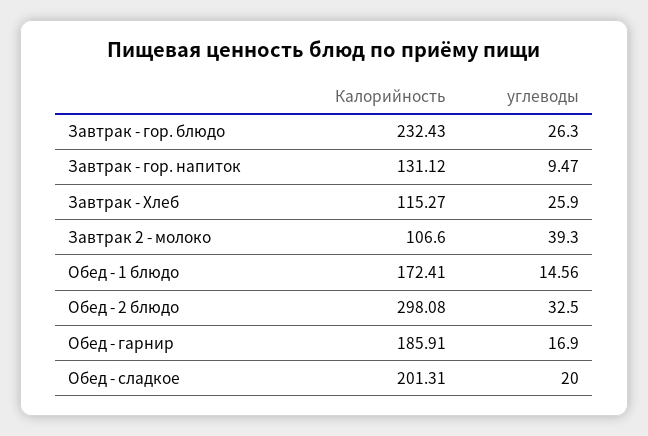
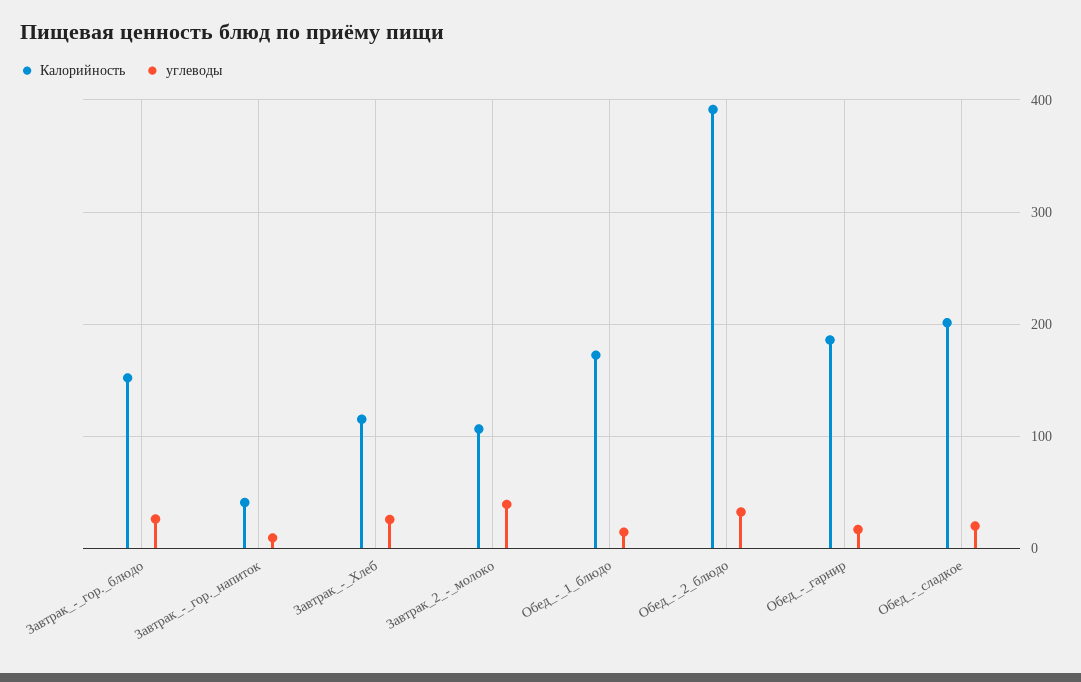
  {
    "Калорийность": {
-     "Завтрак - гор. блюдо": 232.43,
+     "Завтрак - гор. блюдо": 150,
-     "Завтрак - гор. напиток": 131.12,
+     "Завтрак - гор. напиток": 40,
      "Завтрак - Хлеб": 115.27,
      "Завтрак 2 - молоко": 106.6,
      "Обед - 1 блюдо": 172.41,
-     "Обед - 2 блюдо": 298.08,
+     "Обед - 2 блюдо": 390,
      "Обед - гарнир": 185.91,
      "Обед - сладкое": 201.31
    },
    "углеводы": {
      "Завтрак - гор. блюдо": 26.3,
      "Завтрак - гор. напиток": 9.47,
      "Завтрак - Хлеб": 25.9,
      "Завтрак 2 - молоко": 39.3,
      "Обед - 1 блюдо": 14.56,
      "Обед - 2 блюдо": 32.5,
      "Обед - гарнир": 16.9,
      "Обед - сладкое": 20
    }
  }

